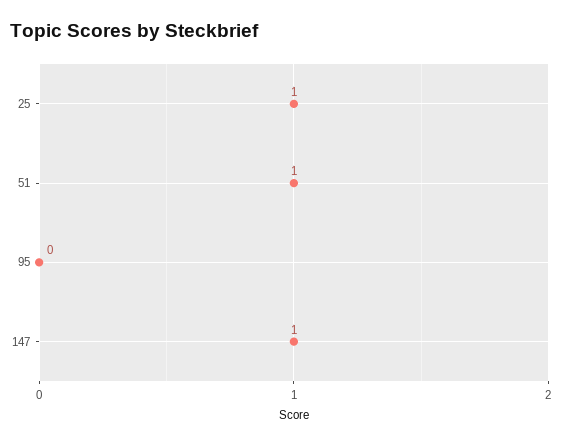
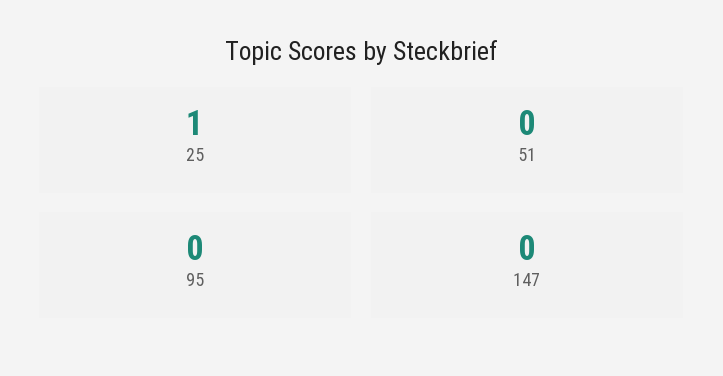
  {
    "25": 1,
-   "51": 1,
+   "51": 0,
    "95": 0,
-   "147": 1
+   "147": 0
  }

